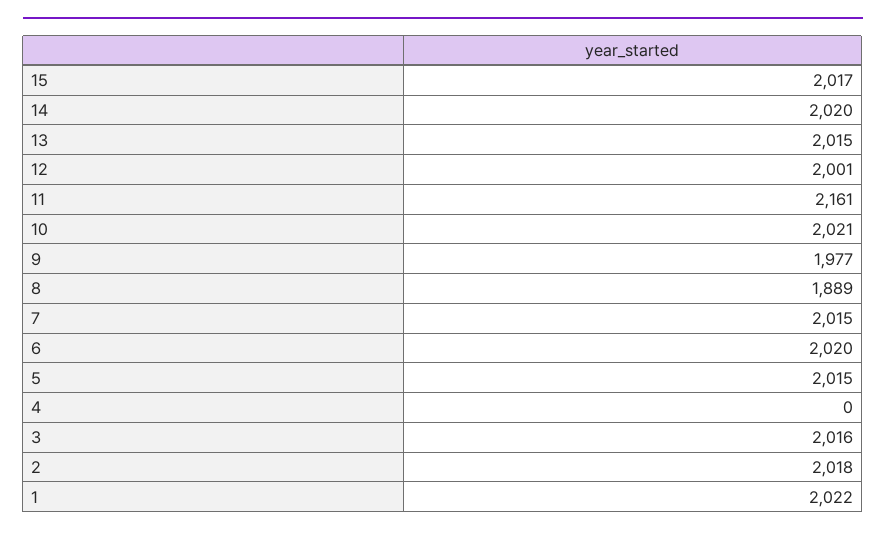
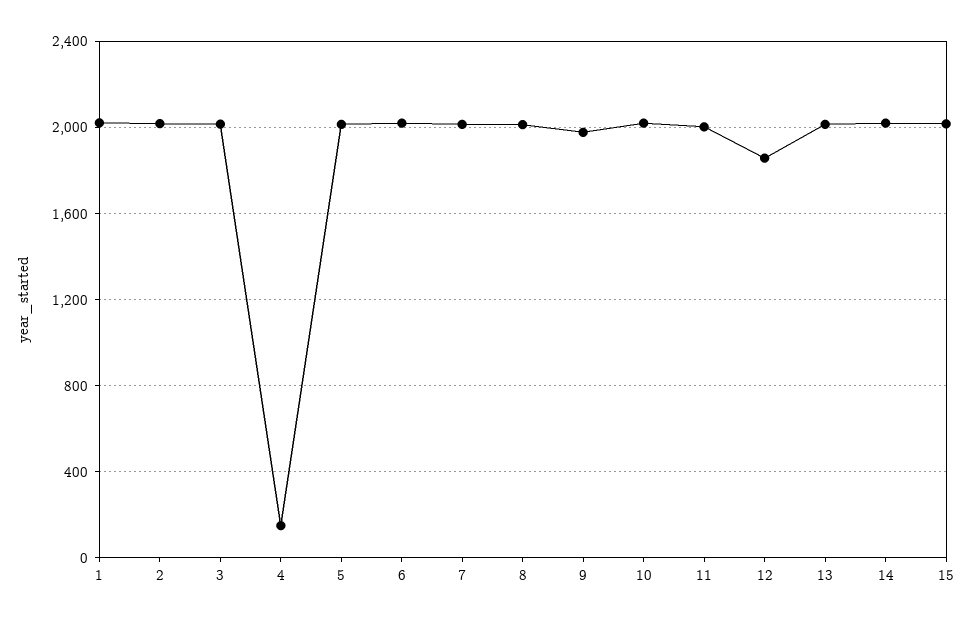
  {
    "15": 2017,
    "14": 2020,
    "13": 2015,
-   "12": 2001,
+   "12": 1850,
-   "11": 2161,
+   "11": 2000,
    "10": 2021,
    "9": 1977,
-   "8": 1889,
+   "8": 2000,
    "7": 2015,
    "6": 2020,
    "5": 2015,
-   "4": 0,
+   "4": 150,
    "3": 2016,
    "2": 2018,
    "1": 2022
  }

